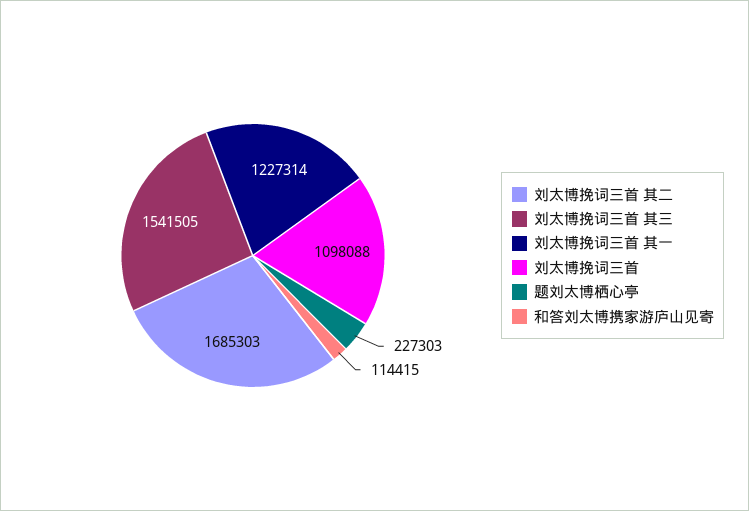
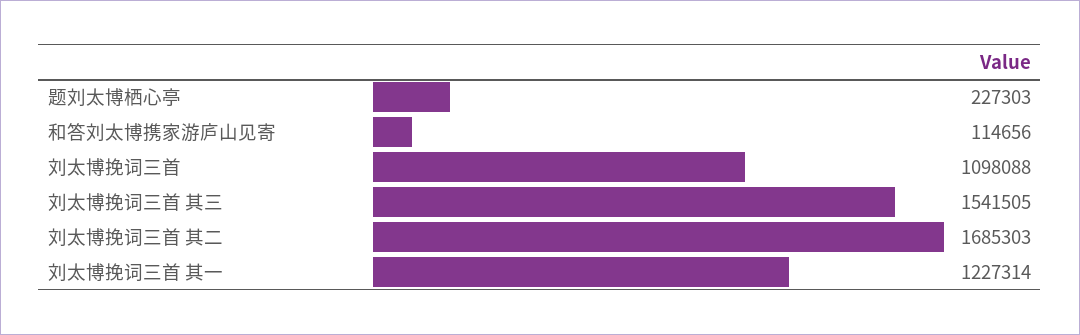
  {
    "刘太博挽词三首 其二": 1685303,
    "刘太博挽词三首 其三": 1541505,
    "刘太博挽词三首 其一": 1227314,
    "刘太博挽词三首": 1098088,
    "题刘太博栖心亭": 227303,
-   "和答刘太博携家游庐山见寄": 114415
+   "和答刘太博携家游庐山见寄": 114656
  }

